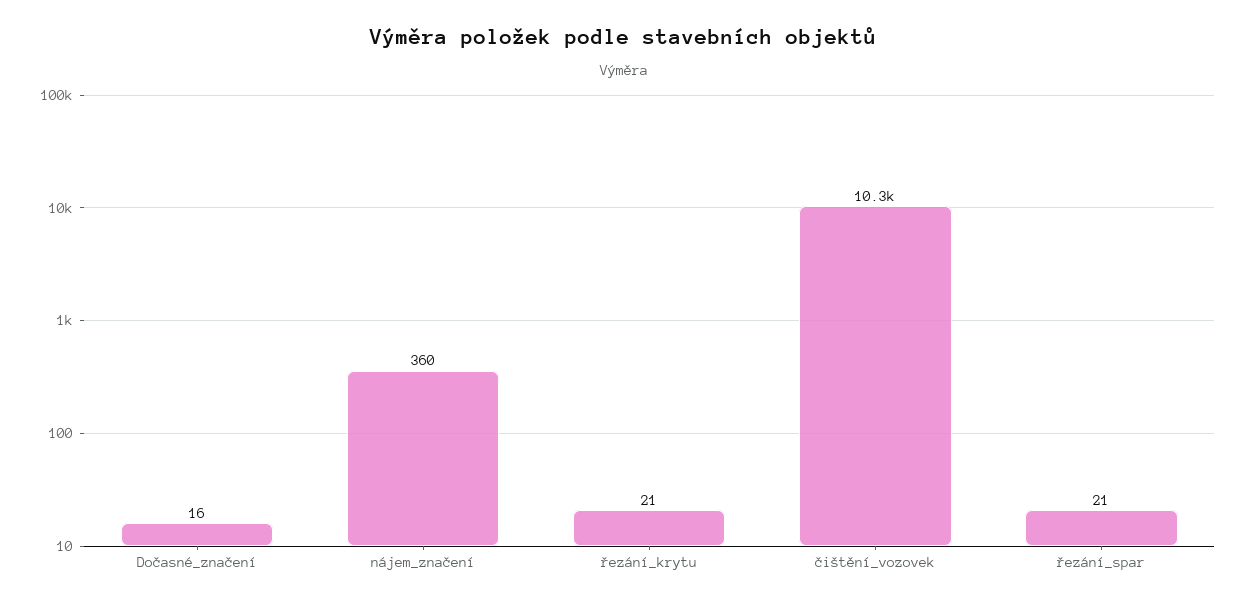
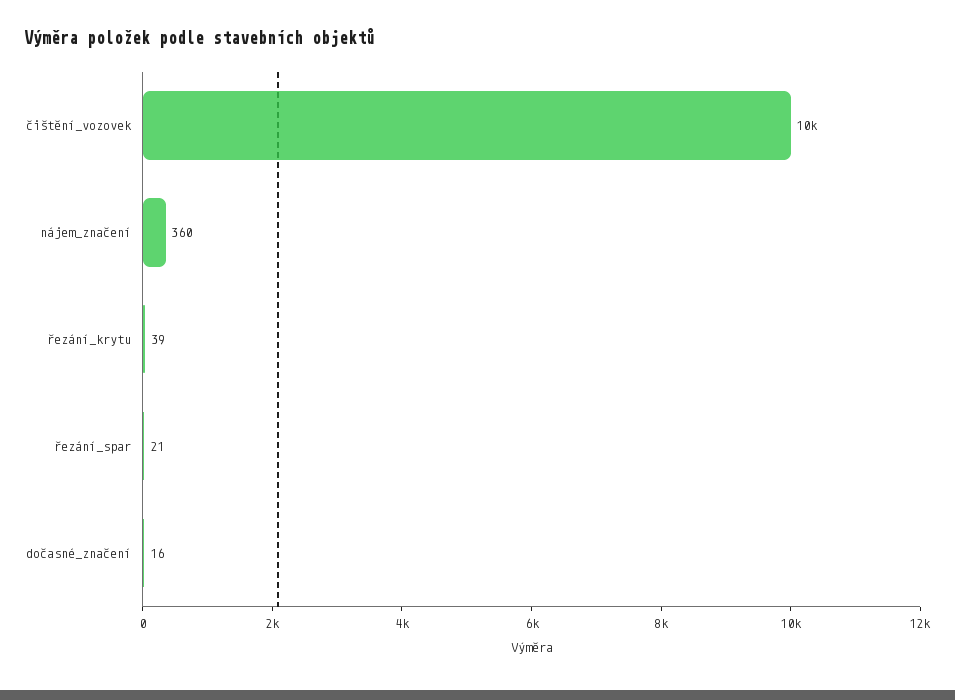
  {
    "Dočasné_značení": 16,
    "nájem_značení": 360,
-   "řezání_krytu": 21,
+   "řezání_krytu": 39,
-   "čištění_vozovek": 10300,
+   "čištění_vozovek": 10000,
    "řezání_spar": 21
  }

